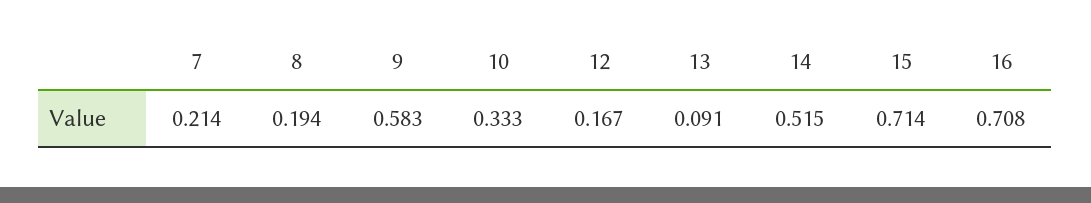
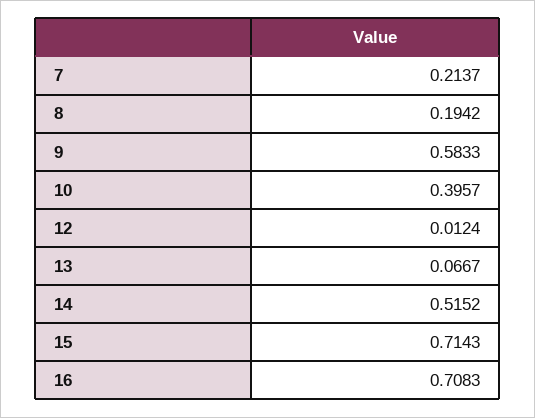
  {
    "7": 0.2137,
    "8": 0.1942,
    "9": 0.5833,
-   "10": 0.333,
+   "10": 0.3957,
-   "12": 0.167,
+   "12": 0.0124,
-   "13": 0.091,
+   "13": 0.0667,
    "14": 0.5152,
    "15": 0.7143,
    "16": 0.7083
  }

